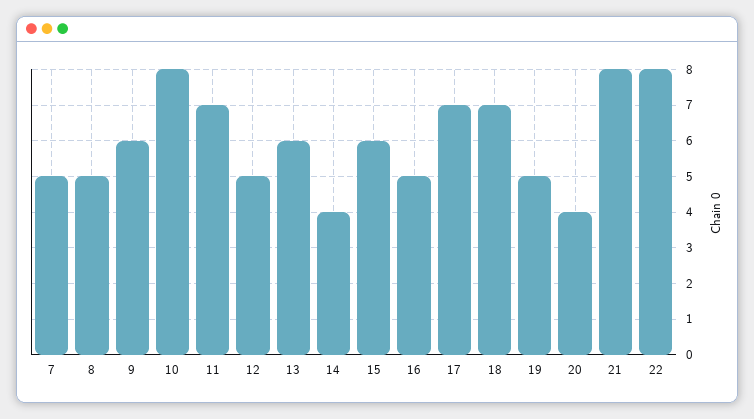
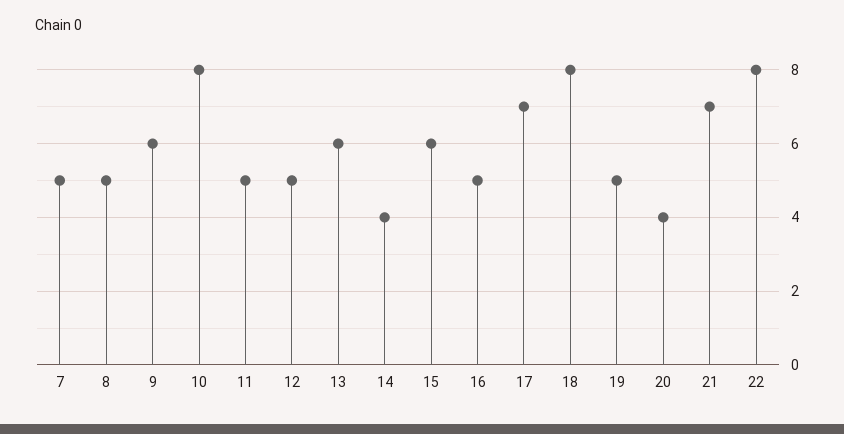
  {
    "7": 5,
    "8": 5,
    "9": 6,
    "10": 8,
-   "11": 7,
+   "11": 5,
    "12": 5,
    "13": 6,
    "14": 4,
    "15": 6,
    "16": 5,
    "17": 7,
-   "18": 7,
+   "18": 8,
    "19": 5,
    "20": 4,
-   "21": 8,
+   "21": 7,
    "22": 8
  }

